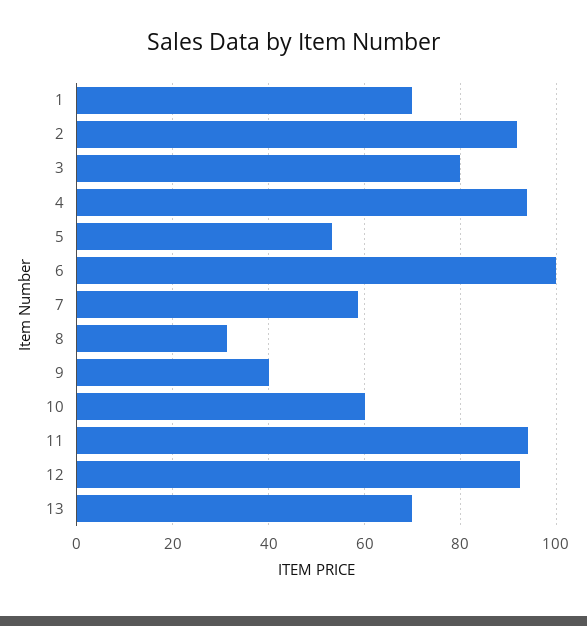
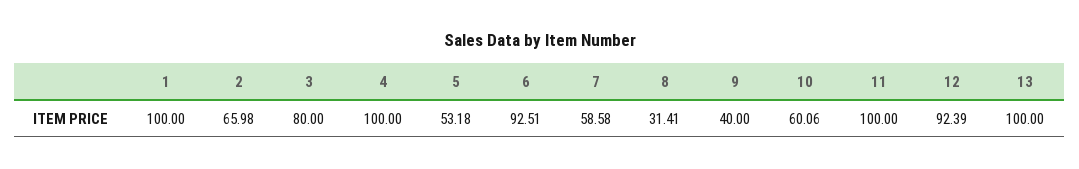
  {
-   "1": 70,
+   "1": 100,
-   "2": 92,
+   "2": 65.98,
    "3": 80,
-   "4": 94,
+   "4": 100,
    "5": 53.18,
-   "6": 100,
+   "6": 92.51,
    "7": 58.58,
    "8": 31.41,
    "9": 40,
    "10": 60.06,
-   "11": 94,
+   "11": 100,
    "12": 92.39,
-   "13": 70
+   "13": 100
  }

